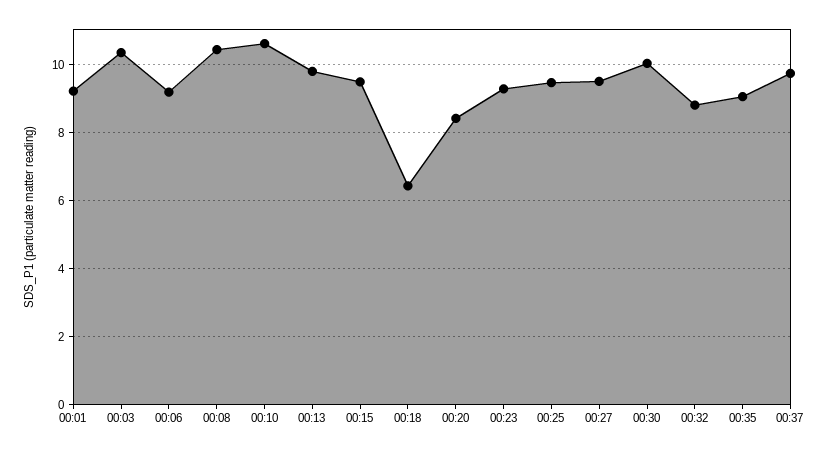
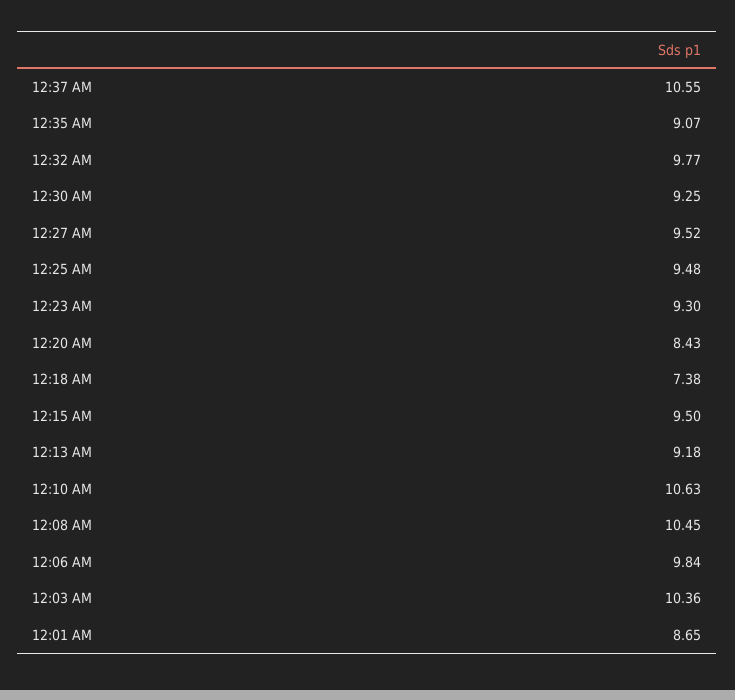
  {
-   "00:01": 9.2,
+   "00:01": 8.65,
    "00:03": 10.36,
-   "00:06": 9.2,
+   "00:06": 9.84,
    "00:08": 10.45,
    "00:10": 10.63,
-   "00:13": 9.8,
+   "00:13": 9.18,
    "00:15": 9.5,
-   "00:18": 6.4,
+   "00:18": 7.38,
    "00:20": 8.43,
    "00:23": 9.3,
    "00:25": 9.48,
    "00:27": 9.52,
-   "00:30": 10,
+   "00:30": 9.25,
-   "00:32": 8.8,
+   "00:32": 9.77,
    "00:35": 9.07,
-   "00:37": 9.8
+   "00:37": 10.55
  }

